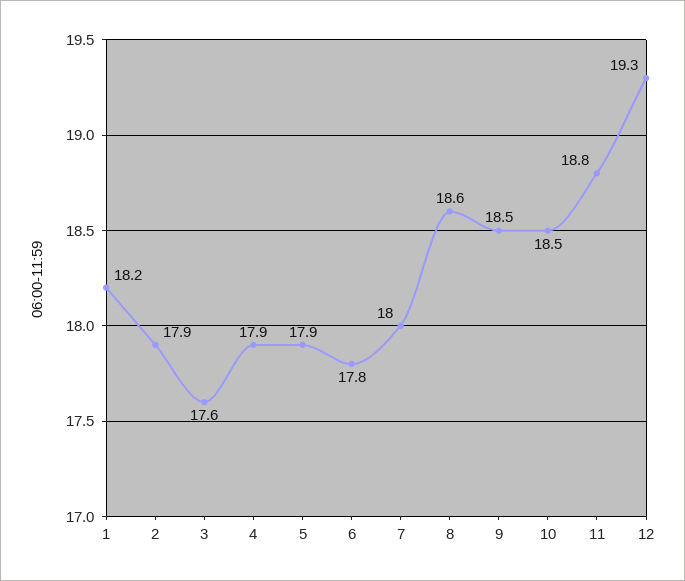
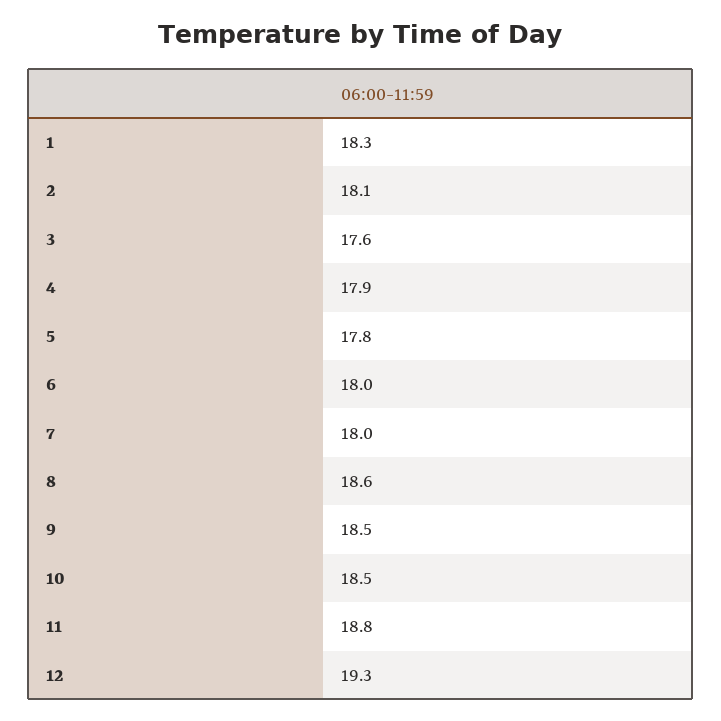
  {
-   "1": 18.2,
+   "1": 18.3,
-   "2": 17.9,
+   "2": 18.1,
    "3": 17.6,
    "4": 17.9,
-   "5": 17.9,
+   "5": 17.8,
-   "6": 17.8,
+   "6": 18,
    "7": 18,
    "8": 18.6,
    "9": 18.5,
    "10": 18.5,
    "11": 18.8,
    "12": 19.3
  }

